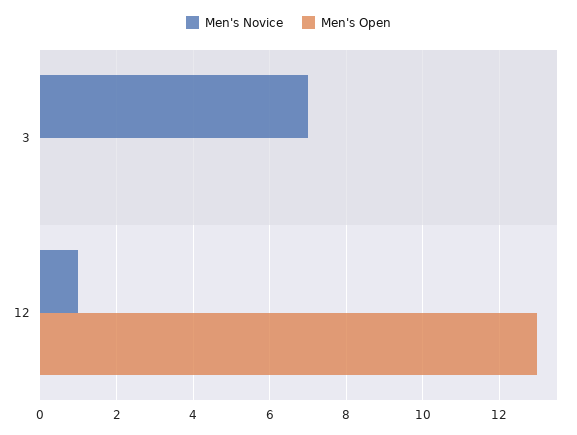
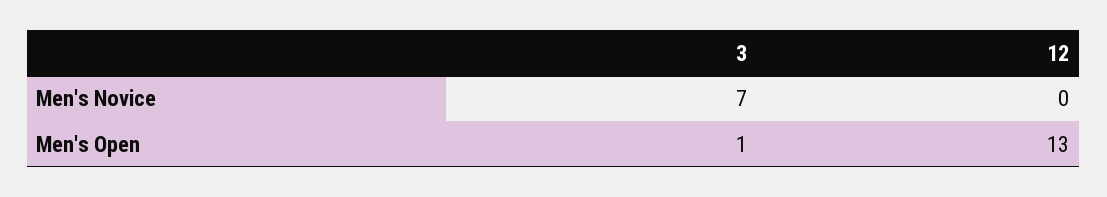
  {
    "Men's Novice": {
      "3": 7,
-     "12": 1
+     "12": 0
    },
    "Men's Open": {
-     "3": 0,
+     "3": 1,
      "12": 13
    }
  }

